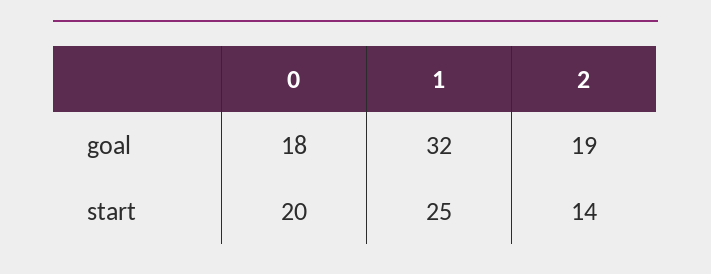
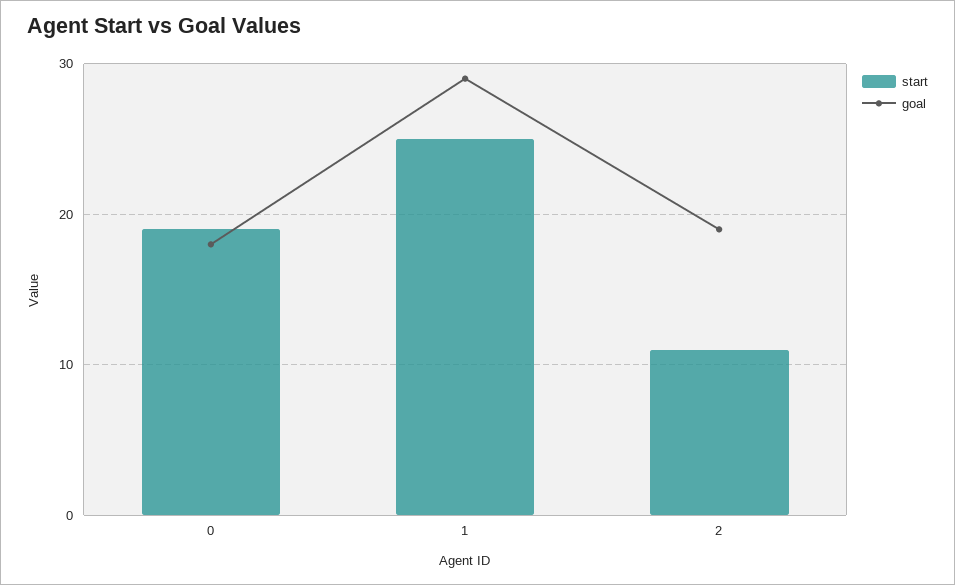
  {
    "goal": {
      "0": 18,
-     "1": 32,
+     "1": 29,
      "2": 19
    },
    "start": {
-     "0": 20,
+     "0": 19,
      "1": 25,
-     "2": 14
+     "2": 11
    }
  }

